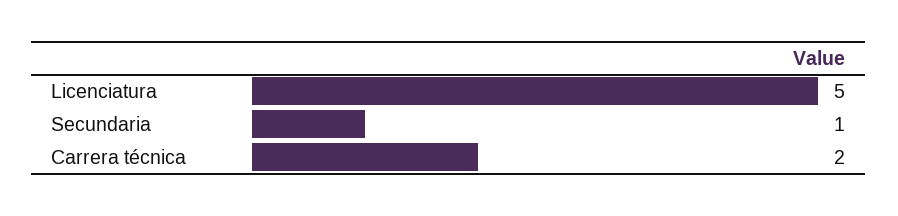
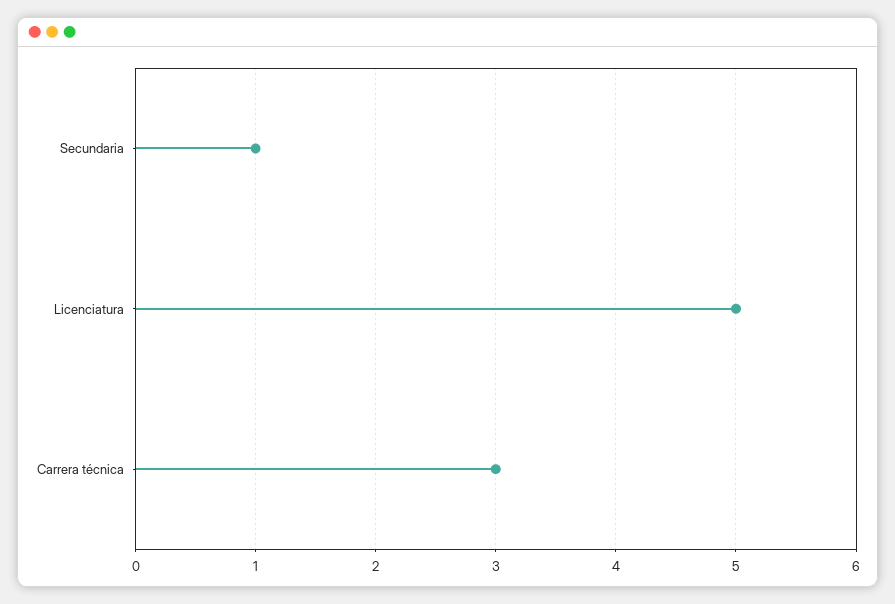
  {
    "Licenciatura": 5,
    "Secundaria": 1,
-   "Carrera técnica": 2
+   "Carrera técnica": 3
  }

